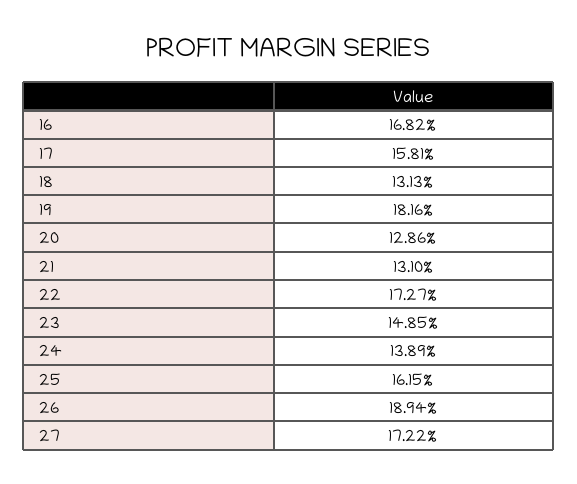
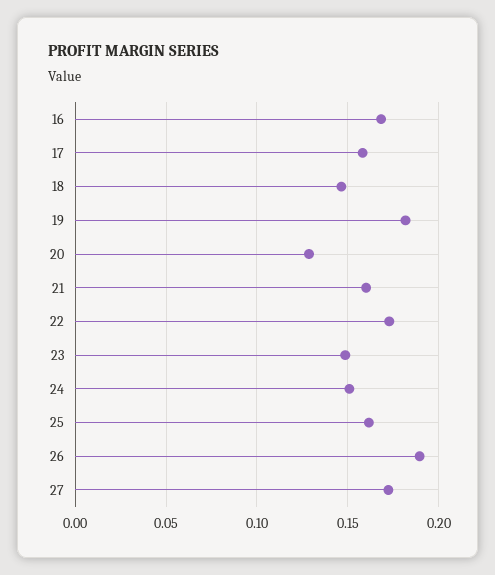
  {
    "16": 0.1682,
    "17": 0.1581,
-   "18": 0.1313,
+   "18": 0.145,
    "19": 0.1816,
    "20": 0.1286,
-   "21": 0.131,
+   "21": 0.16,
    "22": 0.1727,
    "23": 0.1485,
-   "24": 0.1389,
+   "24": 0.15,
    "25": 0.1615,
    "26": 0.1894,
    "27": 0.1722
  }

